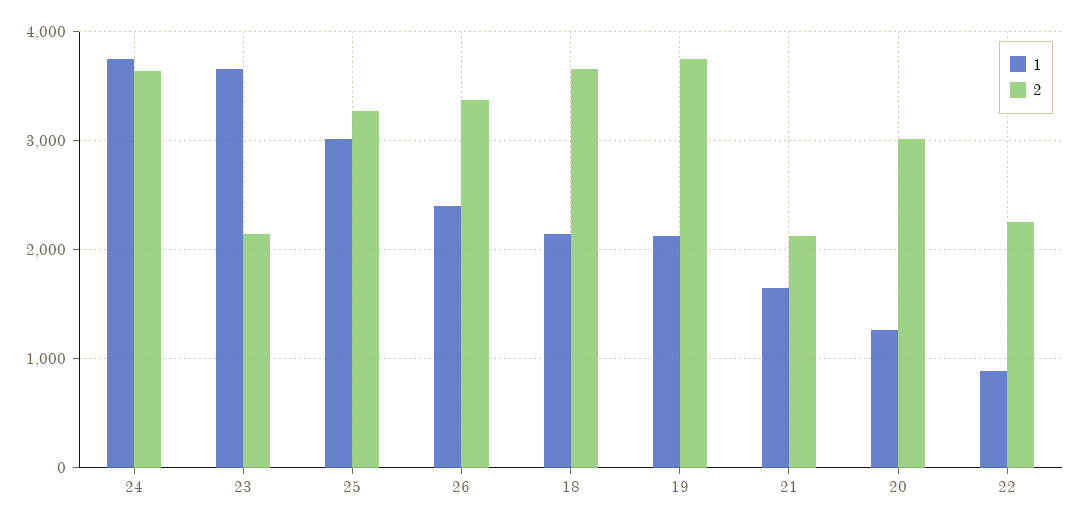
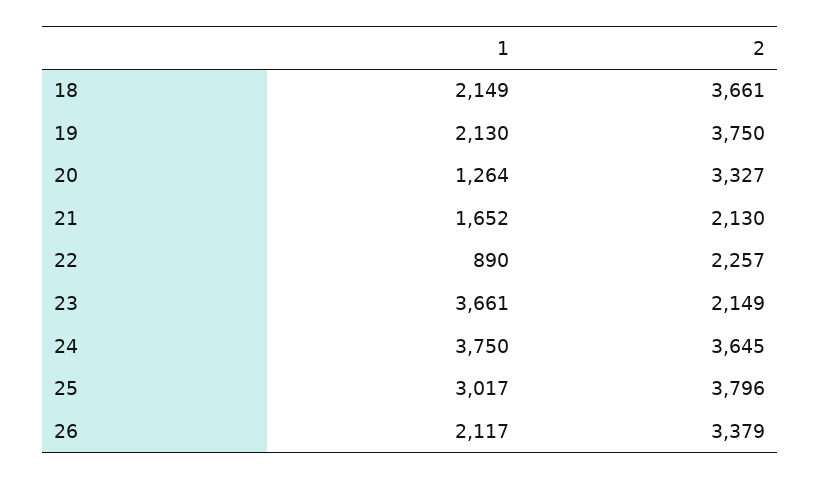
  {
    "1": {
      "24": 3750,
      "23": 3661,
      "25": 3017,
-     "26": 2400,
+     "26": 2117,
      "18": 2149,
      "19": 2130,
      "21": 1652,
      "20": 1264,
      "22": 890
    },
    "2": {
      "24": 3645,
      "23": 2149,
-     "25": 3300,
+     "25": 3796,
      "26": 3379,
      "18": 3661,
      "19": 3750,
      "21": 2130,
-     "20": 3000,
+     "20": 3327,
      "22": 2257
    }
  }

